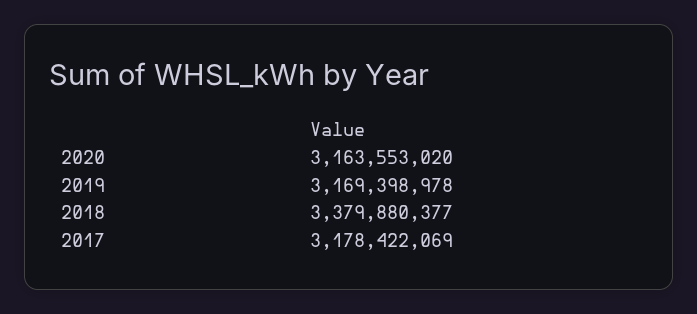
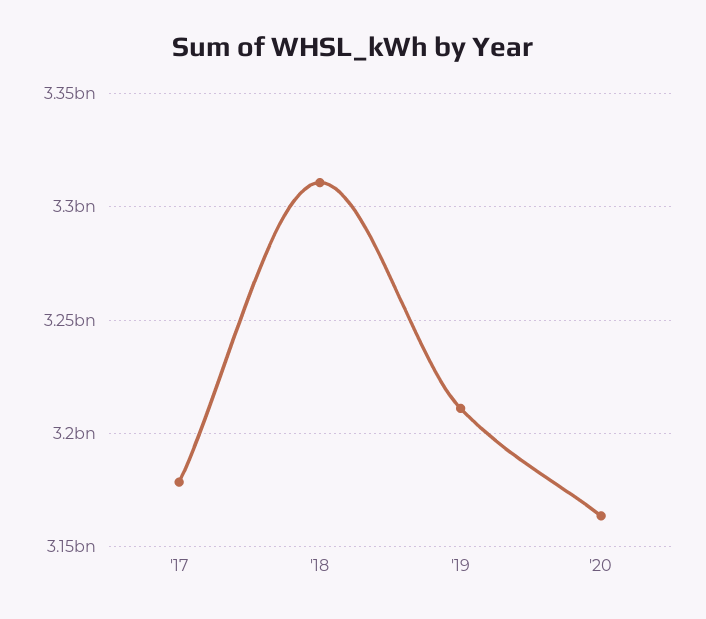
  {
    "2020": 3163553020,
-   "2019": 3169398978,
+   "2019": 3210000000,
-   "2018": 3379880377,
+   "2018": 3310000000,
    "2017": 3178422069
  }

